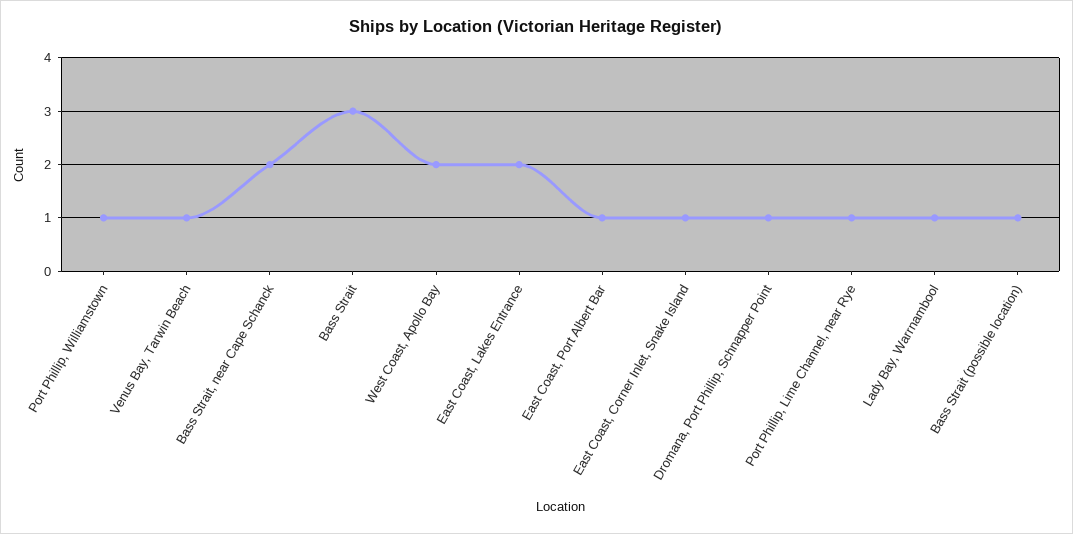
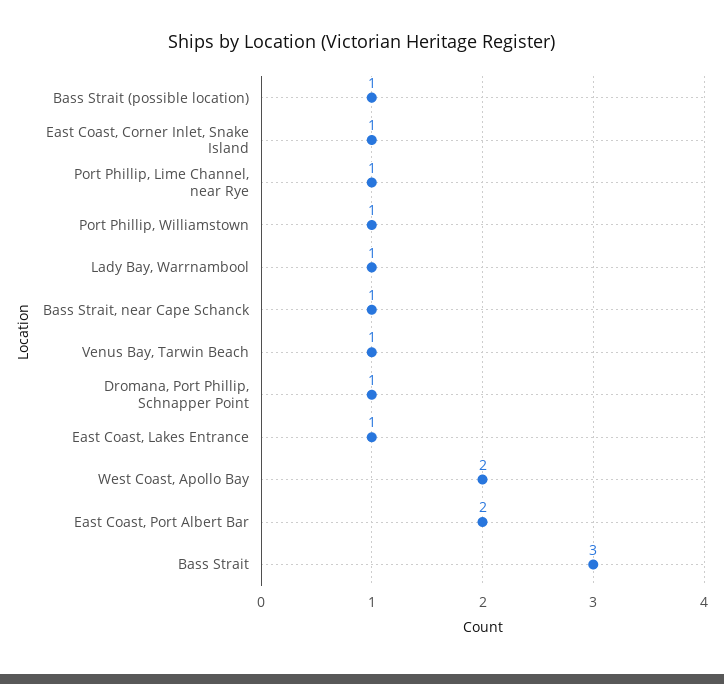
  {
    "Port Phillip, Williamstown": 1,
    "Venus Bay, Tarwin Beach": 1,
-   "Bass Strait, near Cape Schanck": 2,
+   "Bass Strait, near Cape Schanck": 1,
    "Bass Strait": 3,
    "West Coast, Apollo Bay": 2,
-   "East Coast, Lakes Entrance": 2,
+   "East Coast, Lakes Entrance": 1,
-   "East Coast, Port Albert Bar": 1,
+   "East Coast, Port Albert Bar": 2,
    "East Coast, Corner Inlet, Snake Island": 1,
    "Dromana, Port Phillip, Schnapper Point": 1,
    "Port Phillip, Lime Channel, near Rye": 1,
    "Lady Bay, Warrnambool": 1,
    "Bass Strait (possible location)": 1
  }

